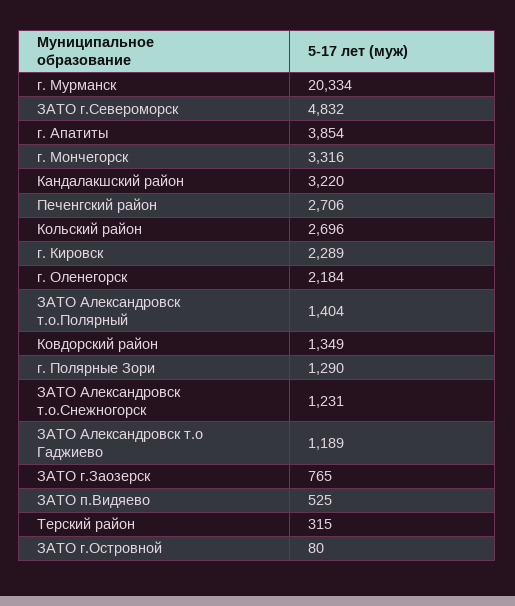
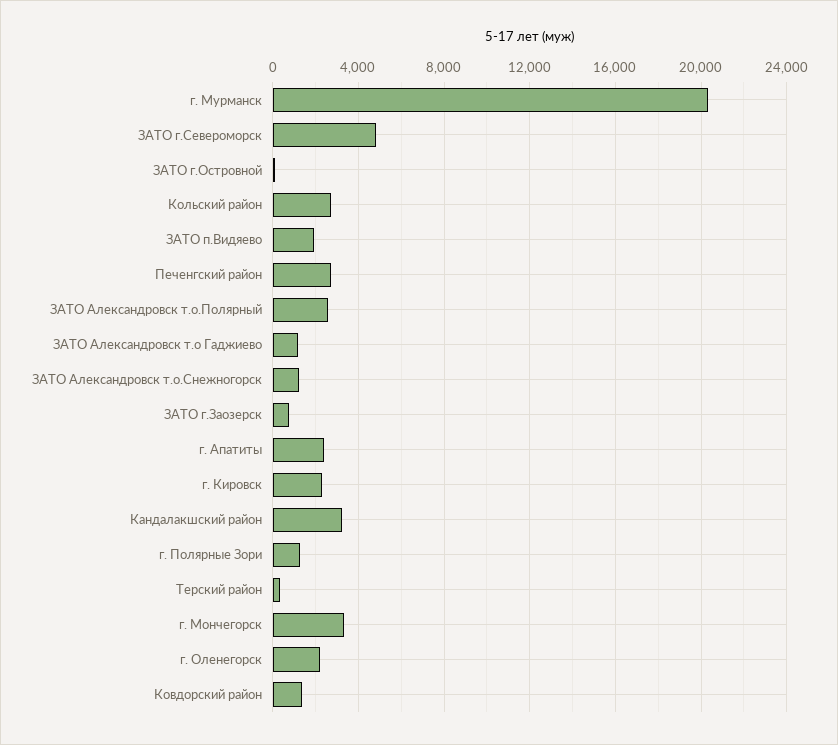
  {
    "г. Мурманск": 20334,
    "ЗАТО г.Североморск": 4832,
-   "г. Апатиты": 3854,
+   "г. Апатиты": 2500,
    "г. Мончегорск": 3316,
    "Кандалакшский район": 3220,
    "Печенгский район": 2706,
    "Кольский район": 2696,
    "г. Кировск": 2289,
    "г. Оленегорск": 2184,
-   "ЗАТО Александровск т.о.Полярный": 1404,
+   "ЗАТО Александровск т.о.Полярный": 2500,
    "Ковдорский район": 1349,
    "г. Полярные Зори": 1290,
    "ЗАТО Александровск т.о.Снежногорск": 1231,
    "ЗАТО Александровск т.о Гаджиево": 1189,
    "ЗАТО г.Заозерск": 765,
-   "ЗАТО п.Видяево": 525,
+   "ЗАТО п.Видяево": 2000,
    "Терский район": 315,
    "ЗАТО г.Островной": 80
  }

